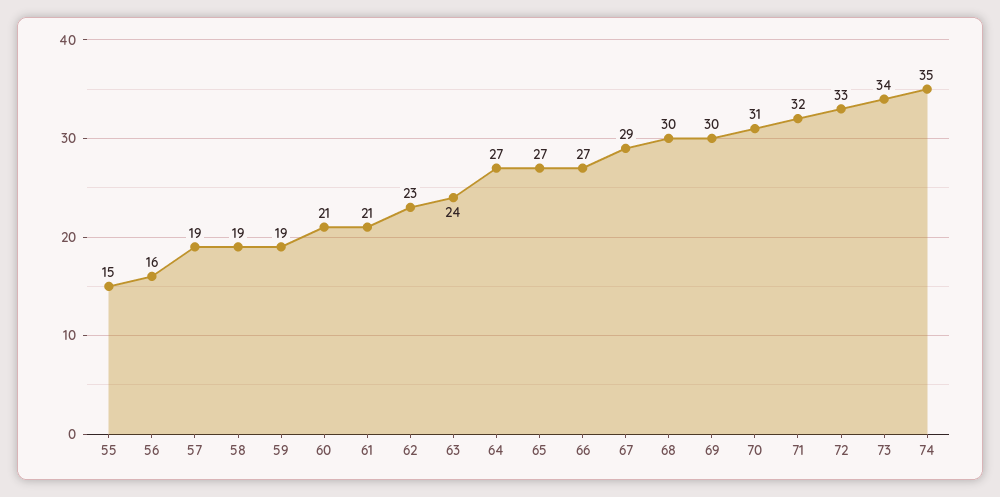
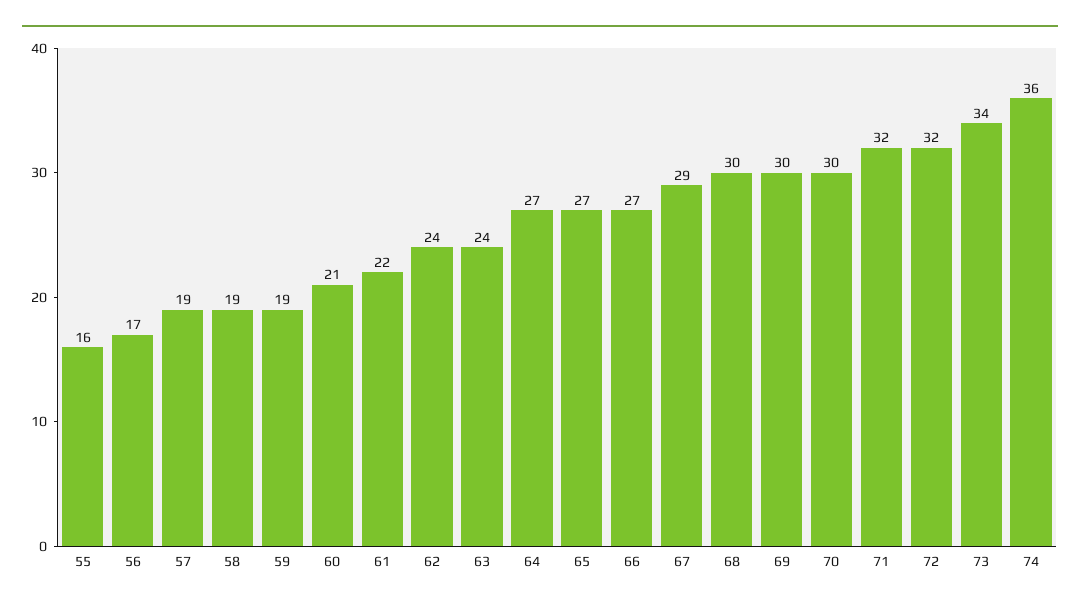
  {
-   "55": 15,
+   "55": 16,
-   "56": 16,
+   "56": 17,
    "57": 19,
    "58": 19,
    "59": 19,
    "60": 21,
-   "61": 21,
+   "61": 22,
-   "62": 23,
+   "62": 24,
    "63": 24,
    "64": 27,
    "65": 27,
    "66": 27,
    "67": 29,
    "68": 30,
    "69": 30,
-   "70": 31,
+   "70": 30,
    "71": 32,
-   "72": 33,
+   "72": 32,
    "73": 34,
-   "74": 35
+   "74": 36
  }

